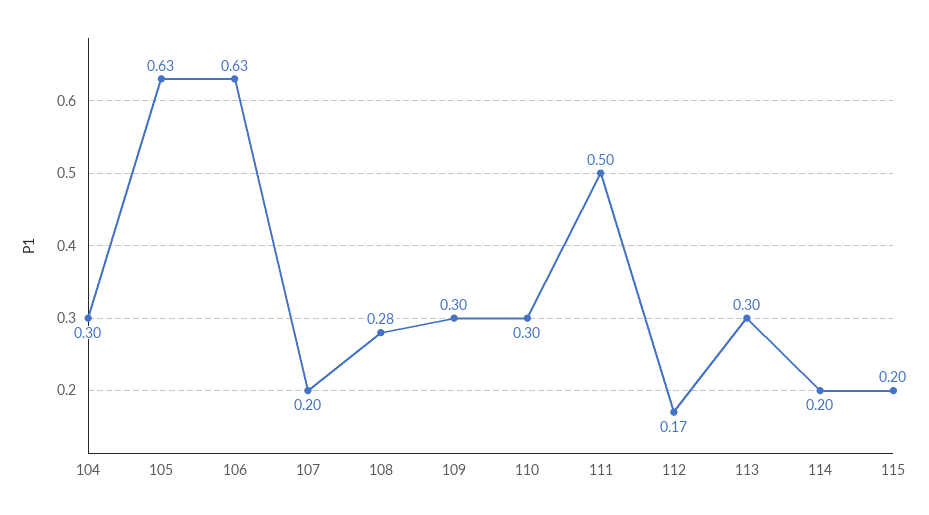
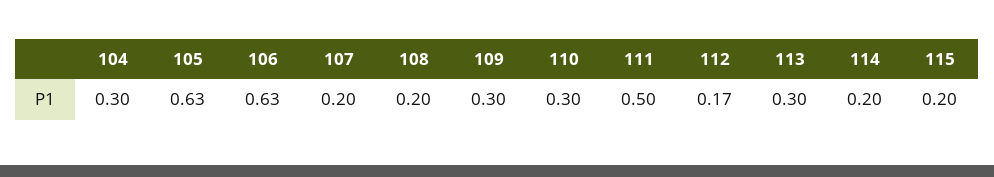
  {
    "104": 0.3,
    "105": 0.63,
    "106": 0.63,
    "107": 0.2,
-   "108": 0.28,
+   "108": 0.2,
    "109": 0.3,
    "110": 0.3,
    "111": 0.5,
    "112": 0.17,
    "113": 0.3,
    "114": 0.2,
    "115": 0.2
  }

